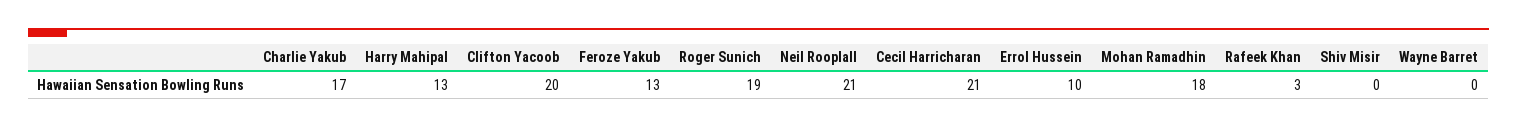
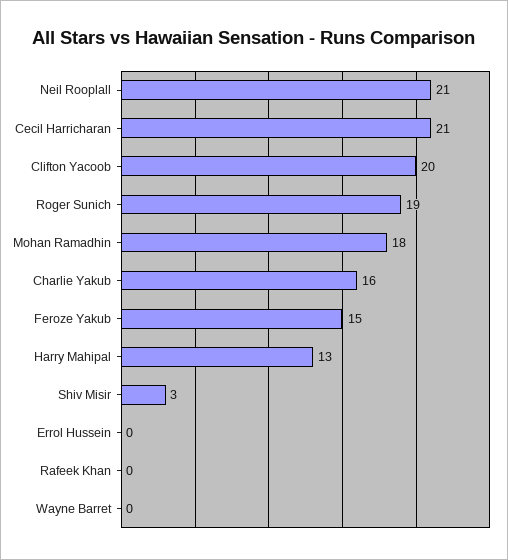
  {
-   "Charlie Yakub": 17,
+   "Charlie Yakub": 16,
    "Harry Mahipal": 13,
    "Clifton Yacoob": 20,
-   "Feroze Yakub": 13,
+   "Feroze Yakub": 15,
    "Roger Sunich": 19,
    "Neil Rooplall": 21,
    "Cecil Harricharan": 21,
-   "Errol Hussein": 10,
+   "Errol Hussein": 0,
    "Mohan Ramadhin": 18,
-   "Rafeek Khan": 3,
+   "Rafeek Khan": 0,
-   "Shiv Misir": 0,
+   "Shiv Misir": 3,
    "Wayne Barret": 0
  }

